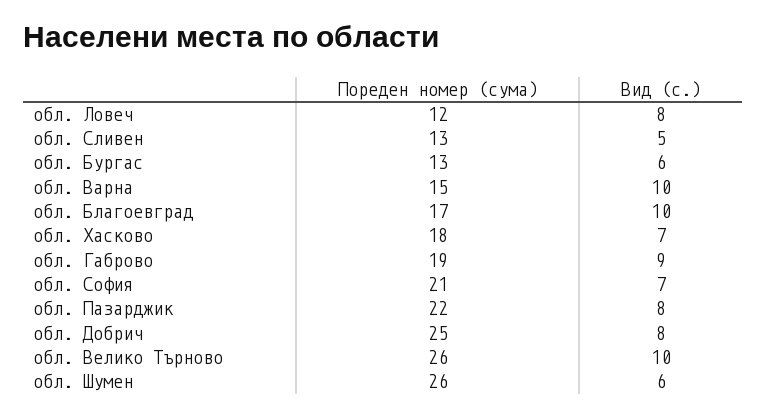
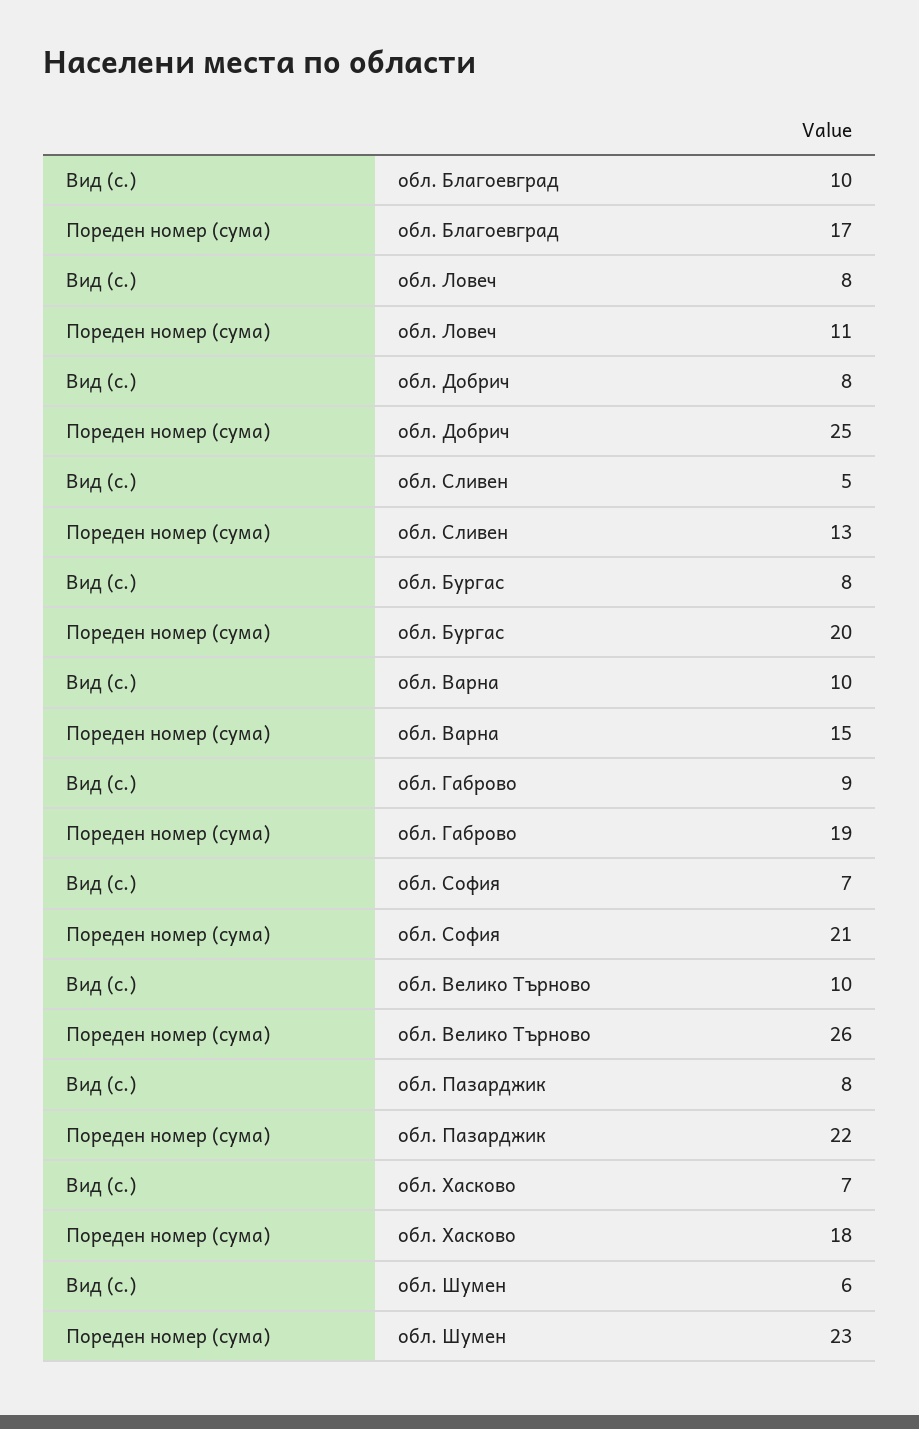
  {
    "Пореден номер (сума)": {
-     "обл. Ловеч": 12,
+     "обл. Ловеч": 11,
      "обл. Сливен": 13,
-     "обл. Бургас": 13,
+     "обл. Бургас": 20,
      "обл. Варна": 15,
      "обл. Благоевград": 17,
      "обл. Хасково": 18,
      "обл. Габрово": 19,
      "обл. София": 21,
      "обл. Пазарджик": 22,
      "обл. Добрич": 25,
      "обл. Велико Търново": 26,
-     "обл. Шумен": 26
+     "обл. Шумен": 23
    },
    "Вид (с.)": {
      "обл. Ловеч": 8,
      "обл. Сливен": 5,
-     "обл. Бургас": 6,
+     "обл. Бургас": 8,
      "обл. Варна": 10,
      "обл. Благоевград": 10,
      "обл. Хасково": 7,
      "обл. Габрово": 9,
      "обл. София": 7,
      "обл. Пазарджик": 8,
      "обл. Добрич": 8,
      "обл. Велико Търново": 10,
      "обл. Шумен": 6
    }
  }

